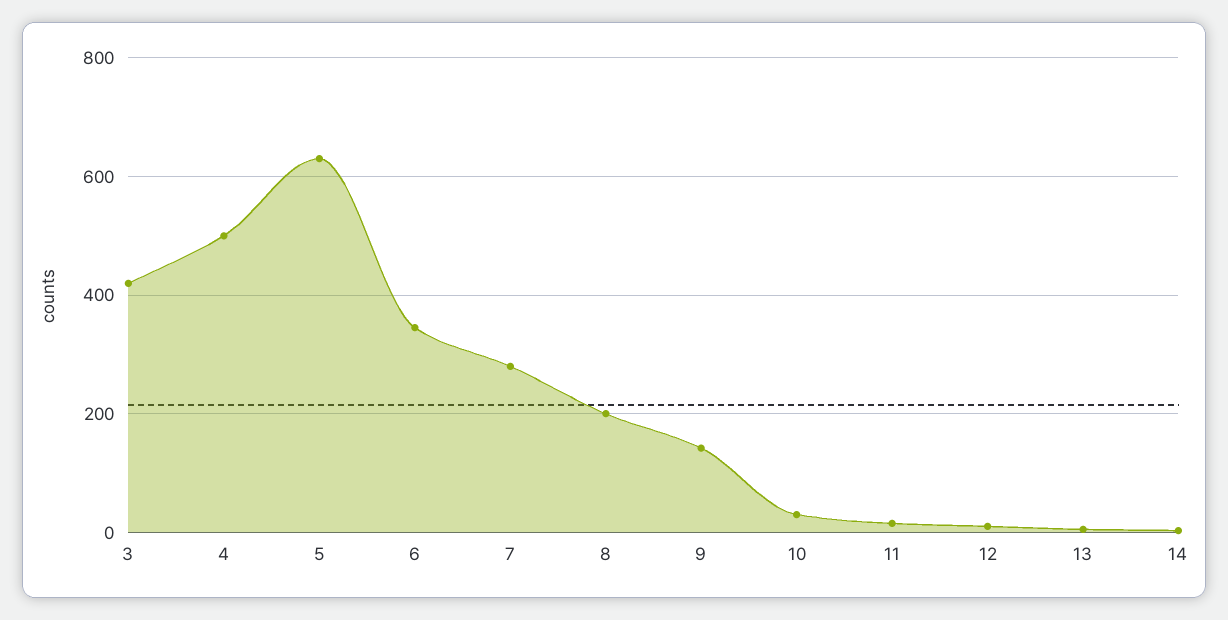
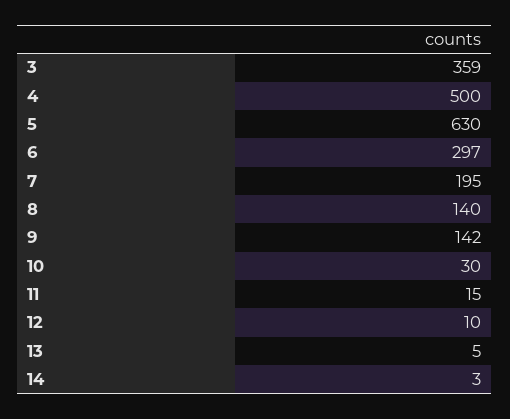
  {
-   "3": 420,
+   "3": 359,
    "4": 500,
    "5": 630,
-   "6": 340,
+   "6": 297,
-   "7": 280,
+   "7": 195,
-   "8": 200,
+   "8": 140,
    "9": 142,
    "10": 30,
    "11": 15,
    "12": 10,
    "13": 5,
    "14": 3
  }

